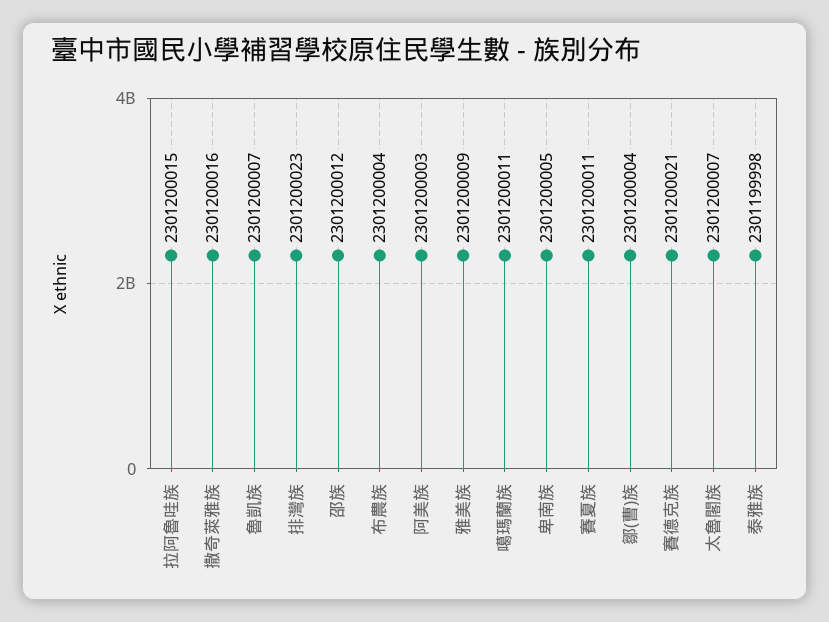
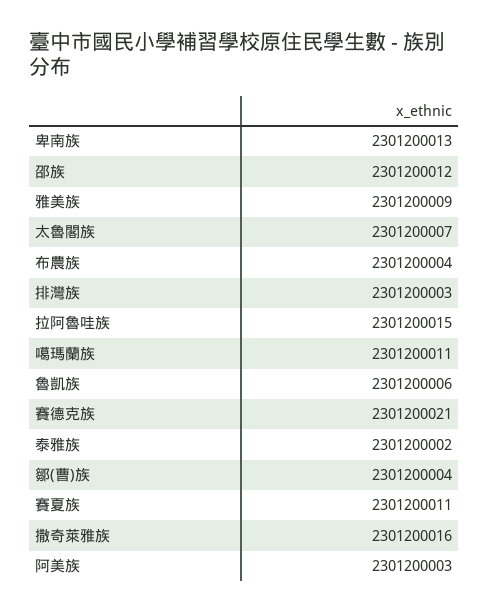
  {
    "拉阿魯哇族": 2301200015,
    "撒奇萊雅族": 2301200016,
-   "魯凱族": 2301200007,
+   "魯凱族": 2301200006,
-   "排灣族": 2301200023,
+   "排灣族": 2301200003,
    "邵族": 2301200012,
    "布農族": 2301200004,
    "阿美族": 2301200003,
    "雅美族": 2301200009,
    "噶瑪蘭族": 2301200011,
-   "卑南族": 2301200005,
+   "卑南族": 2301200013,
    "賽夏族": 2301200011,
    "鄒(曹)族": 2301200004,
    "賽德克族": 2301200021,
    "太魯閣族": 2301200007,
-   "泰雅族": 2301199998
+   "泰雅族": 2301200002
  }

